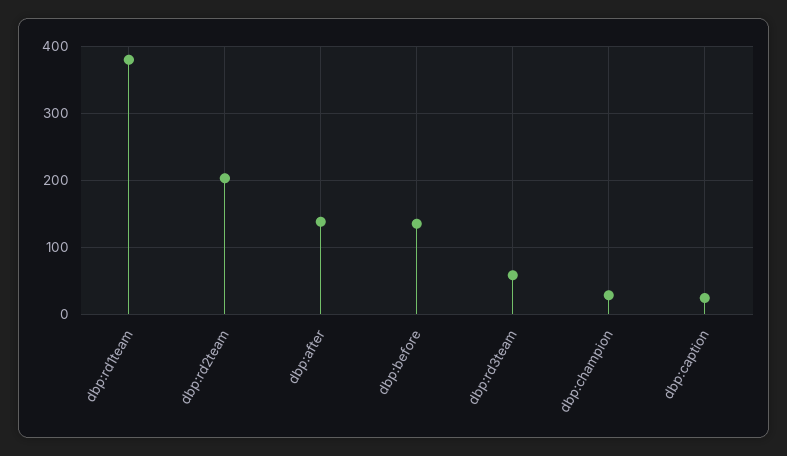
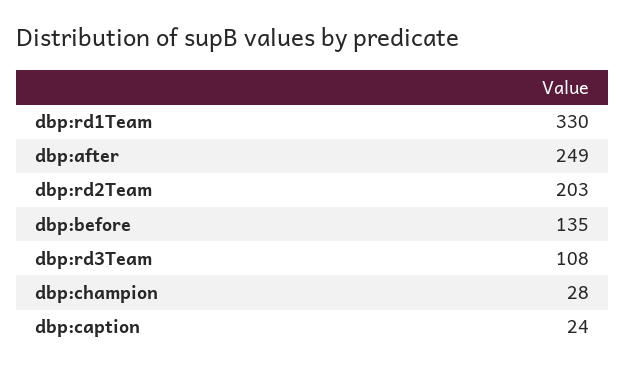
  {
-   "dbp:rd1team": 380,
+   "dbp:rd1team": 330,
    "dbp:rd2team": 203,
-   "dbp:after": 140,
+   "dbp:after": 249,
    "dbp:before": 135,
-   "dbp:rd3team": 60,
+   "dbp:rd3team": 108,
    "dbp:champion": 28,
    "dbp:caption": 24
  }

